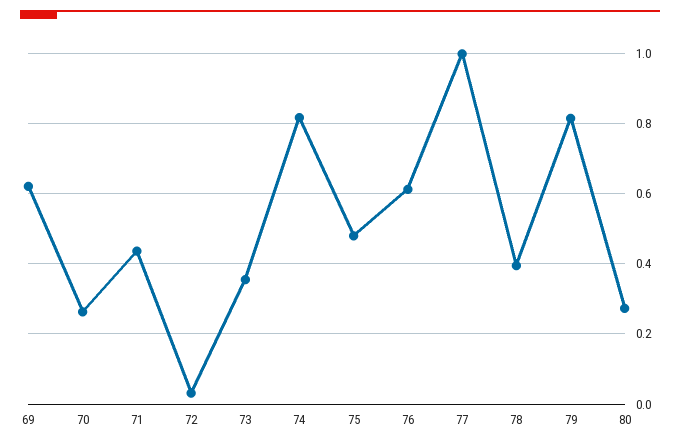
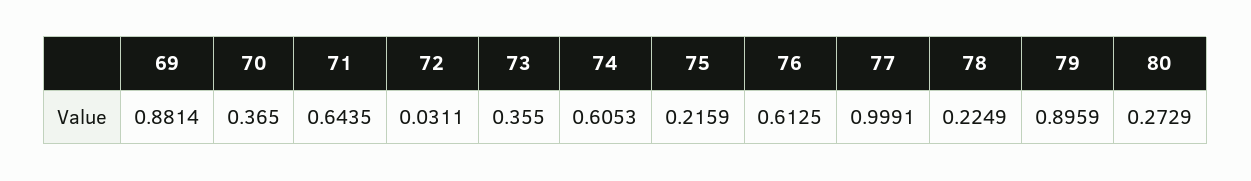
  {
-   "69": 0.62,
+   "69": 0.8814,
-   "70": 0.26,
+   "70": 0.365,
-   "71": 0.44,
+   "71": 0.6435,
    "72": 0.0311,
    "73": 0.355,
-   "74": 0.82,
+   "74": 0.6053,
-   "75": 0.48,
+   "75": 0.2159,
    "76": 0.6125,
    "77": 0.9991,
-   "78": 0.4,
+   "78": 0.2249,
-   "79": 0.82,
+   "79": 0.8959,
    "80": 0.2729
  }

